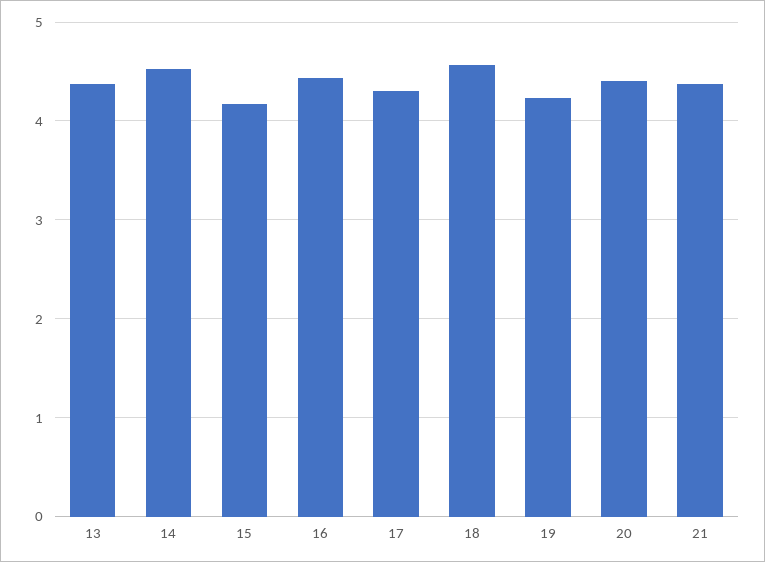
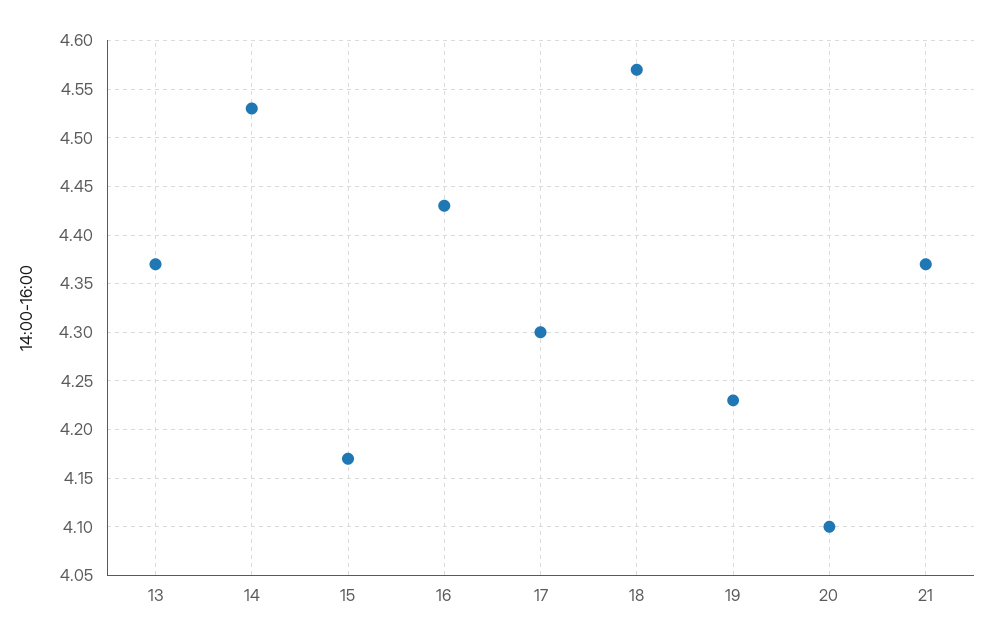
  {
    "13": 4.37,
    "14": 4.53,
    "15": 4.17,
    "16": 4.43,
    "17": 4.3,
    "18": 4.57,
    "19": 4.23,
-   "20": 4.4,
+   "20": 4.1,
    "21": 4.37
  }

